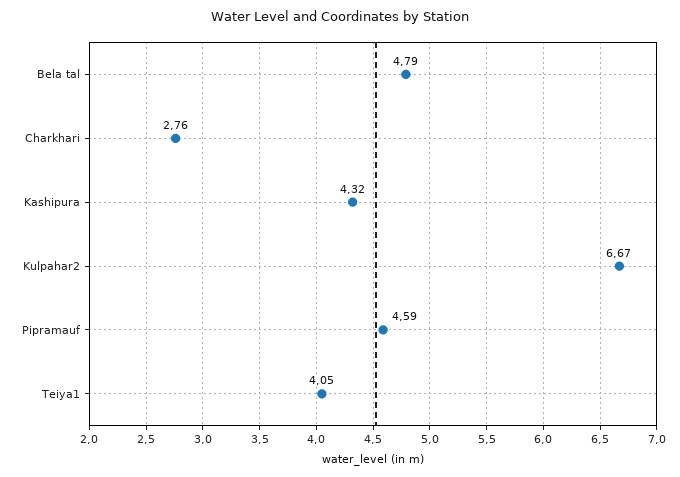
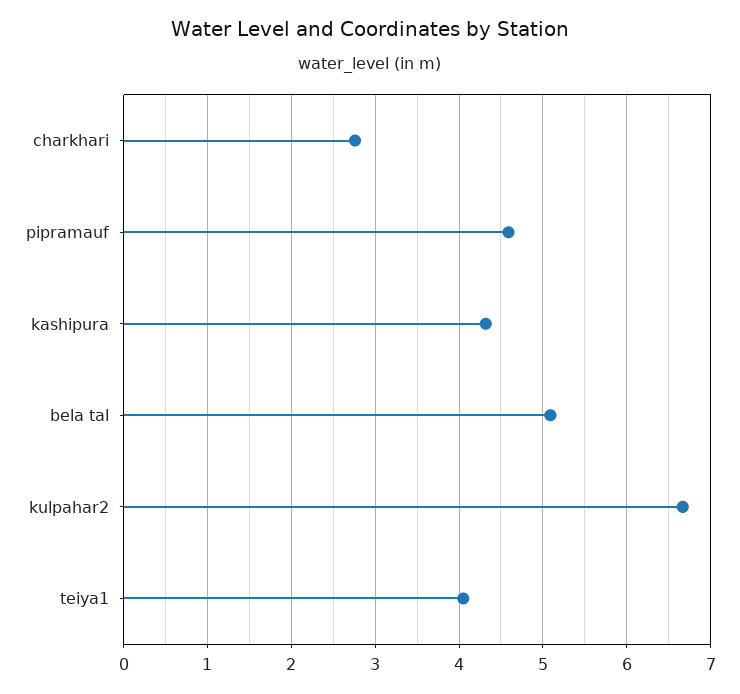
  {
-   "Bela tal": 4.79,
+   "Bela tal": 5.1,
    "Charkhari": 2.76,
    "Kashipura": 4.32,
    "Kulpahar2": 6.67,
    "Pipramauf": 4.59,
    "Teiya1": 4.05
  }

